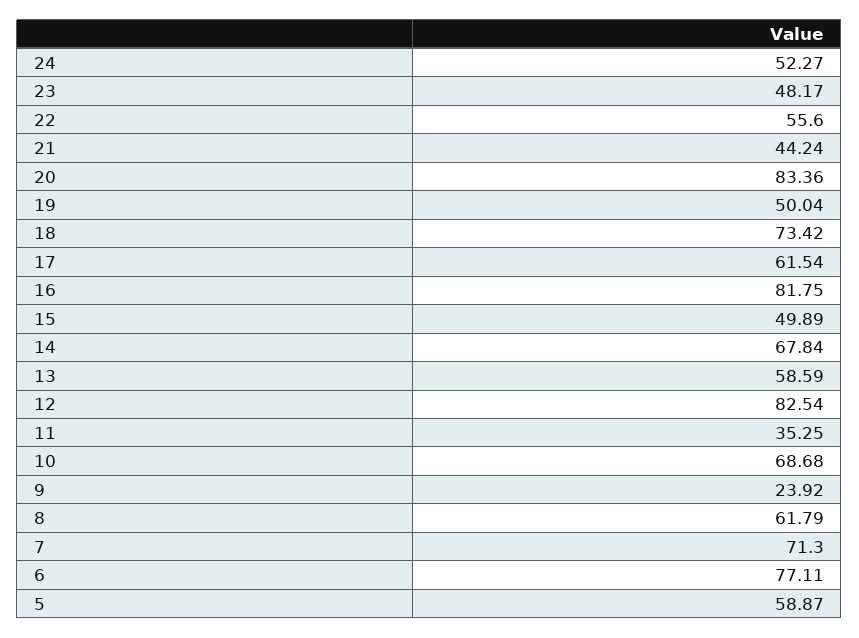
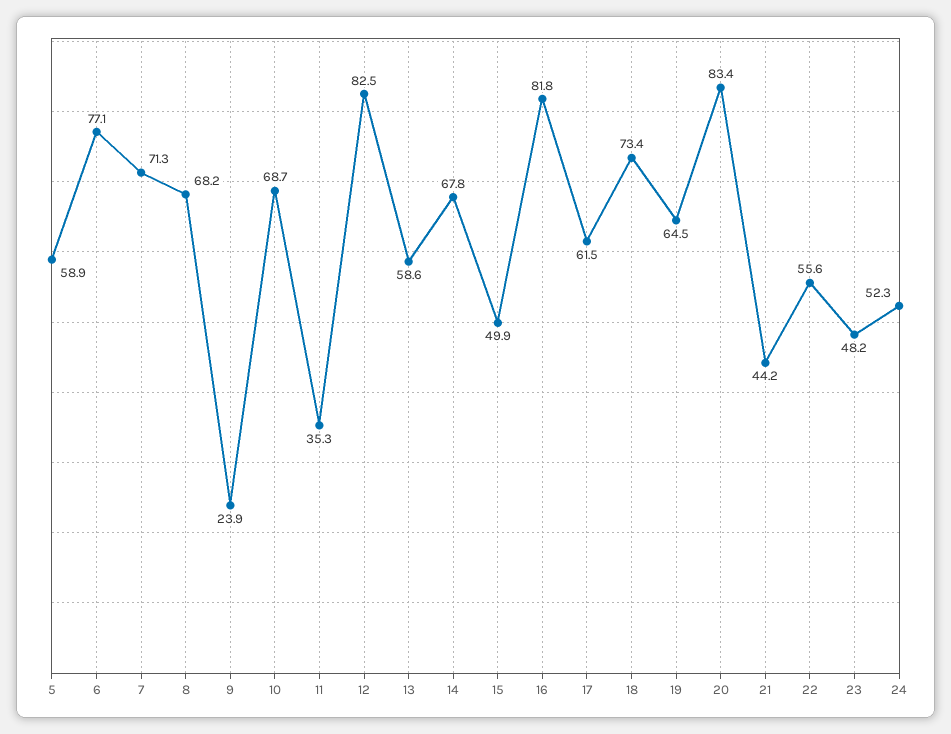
  {
    "24": 52.27,
    "23": 48.17,
    "22": 55.6,
    "21": 44.24,
    "20": 83.36,
-   "19": 50.04,
+   "19": 64.5,
    "18": 73.42,
    "17": 61.54,
    "16": 81.75,
    "15": 49.89,
    "14": 67.84,
    "13": 58.59,
    "12": 82.54,
    "11": 35.25,
    "10": 68.68,
    "9": 23.92,
-   "8": 61.79,
+   "8": 68.2,
    "7": 71.3,
    "6": 77.11,
    "5": 58.87
  }

